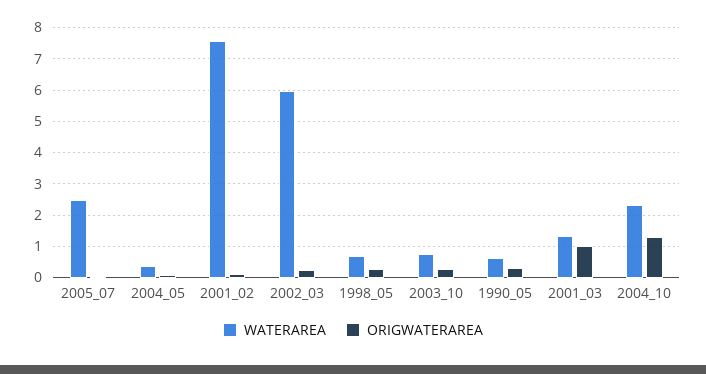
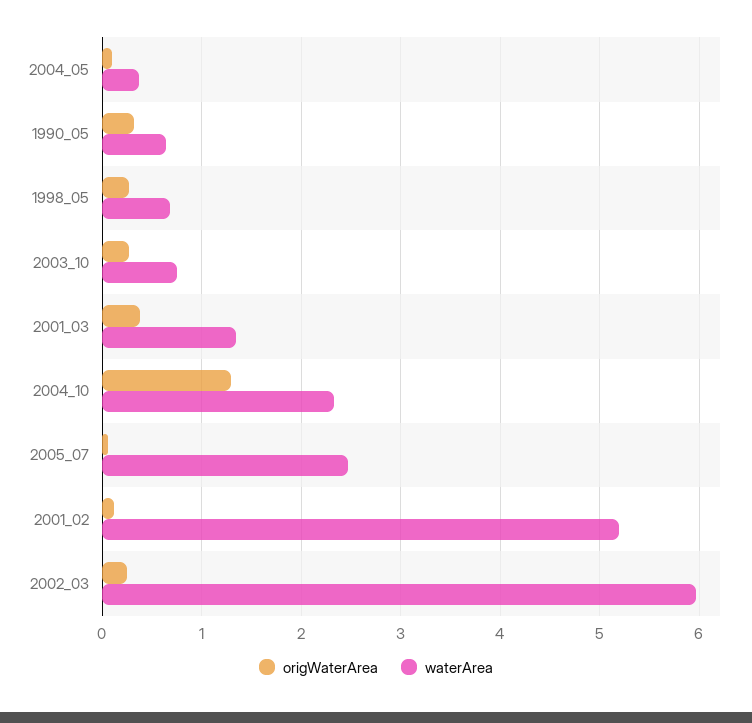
  {
    "WATERAREA": {
      "2005_07": 2.5,
      "2004_05": 0.4,
-     "2001_02": 7.6,
+     "2001_02": 5.2,
      "2002_03": 6,
      "1998_05": 0.7,
      "2003_10": 0.8,
      "1990_05": 0.6,
      "2001_03": 1.3,
      "2004_10": 2.3
    },
    "ORIGWATERAREA": {
      "2005_07": 0.1,
      "2004_05": 0.1,
      "2001_02": 0.1,
      "2002_03": 0.3,
      "1998_05": 0.3,
      "2003_10": 0.3,
      "1990_05": 0.3,
-     "2001_03": 1,
+     "2001_03": 0.4,
      "2004_10": 1.3
    }
  }

